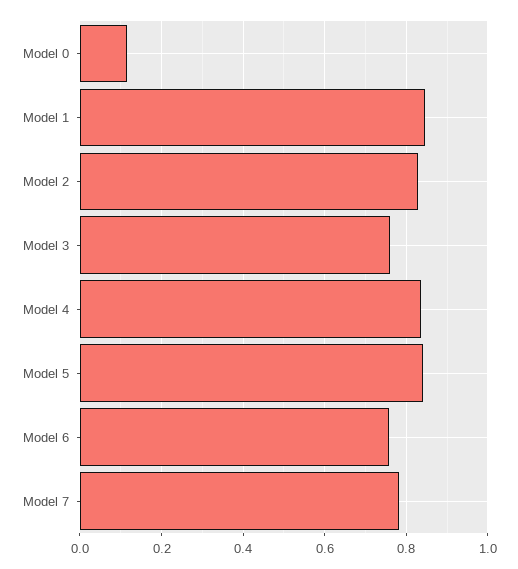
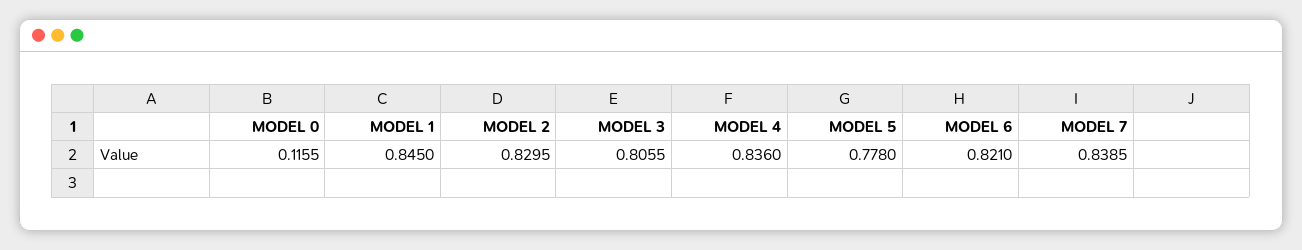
  {
    "Model 0": 0.1155,
    "Model 1": 0.845,
    "Model 2": 0.8295,
-   "Model 3": 0.76,
+   "Model 3": 0.8055,
    "Model 4": 0.836,
-   "Model 5": 0.84,
+   "Model 5": 0.778,
-   "Model 6": 0.76,
+   "Model 6": 0.821,
-   "Model 7": 0.78
+   "Model 7": 0.8385
  }

